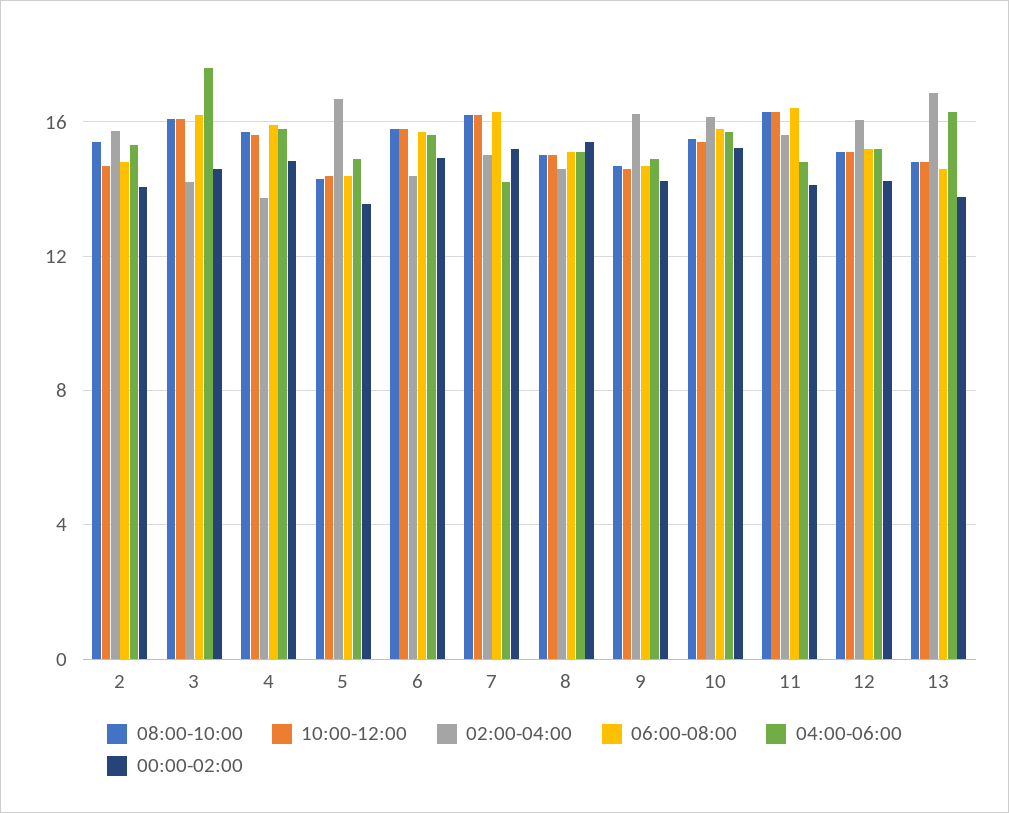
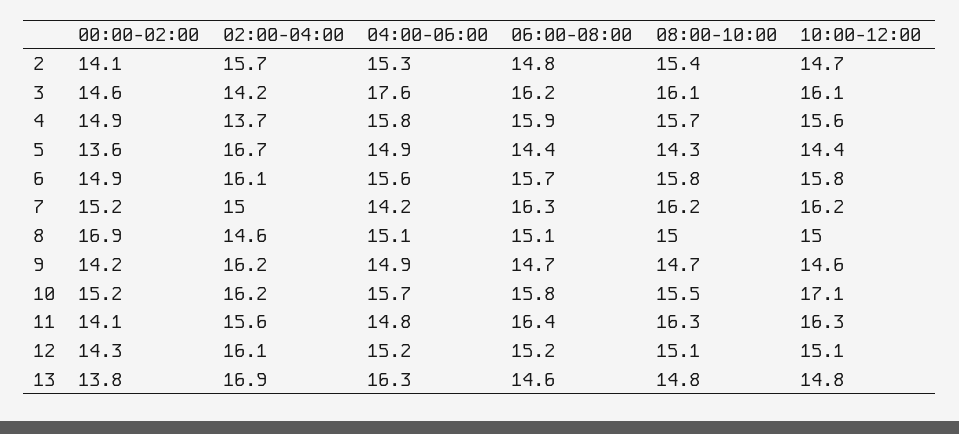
  {
    "08:00-10:00": {
      "2": 15.4,
      "3": 16.1,
      "4": 15.7,
      "5": 14.3,
      "6": 15.8,
      "7": 16.2,
      "8": 15,
      "9": 14.7,
      "10": 15.5,
      "11": 16.3,
      "12": 15.1,
      "13": 14.8
    },
    "10:00-12:00": {
      "2": 14.7,
      "3": 16.1,
      "4": 15.6,
      "5": 14.4,
      "6": 15.8,
      "7": 16.2,
      "8": 15,
      "9": 14.6,
-     "10": 15.5,
+     "10": 17.1,
      "11": 16.3,
      "12": 15.1,
      "13": 14.8
    },
    "02:00-04:00": {
      "2": 15.7,
      "3": 14.2,
      "4": 13.7,
      "5": 16.7,
-     "6": 14.5,
+     "6": 16.1,
      "7": 15,
      "8": 14.6,
      "9": 16.2,
      "10": 16.2,
      "11": 15.6,
      "12": 16.1,
      "13": 16.9
    },
    "06:00-08:00": {
      "2": 14.8,
      "3": 16.2,
      "4": 15.9,
      "5": 14.4,
      "6": 15.7,
      "7": 16.3,
      "8": 15.1,
      "9": 14.7,
      "10": 15.8,
      "11": 16.4,
      "12": 15.2,
      "13": 14.6
    },
    "04:00-06:00": {
      "2": 15.3,
      "3": 17.6,
      "4": 15.8,
      "5": 14.9,
      "6": 15.6,
      "7": 14.2,
      "8": 15.1,
      "9": 14.9,
      "10": 15.7,
      "11": 14.8,
      "12": 15.2,
      "13": 16.3
    },
    "00:00-02:00": {
      "2": 14.1,
      "3": 14.6,
      "4": 14.9,
      "5": 13.6,
      "6": 14.9,
      "7": 15.2,
-     "8": 15.5,
+     "8": 16.9,
      "9": 14.2,
      "10": 15.2,
      "11": 14.1,
      "12": 14.3,
      "13": 13.8
    }
  }

